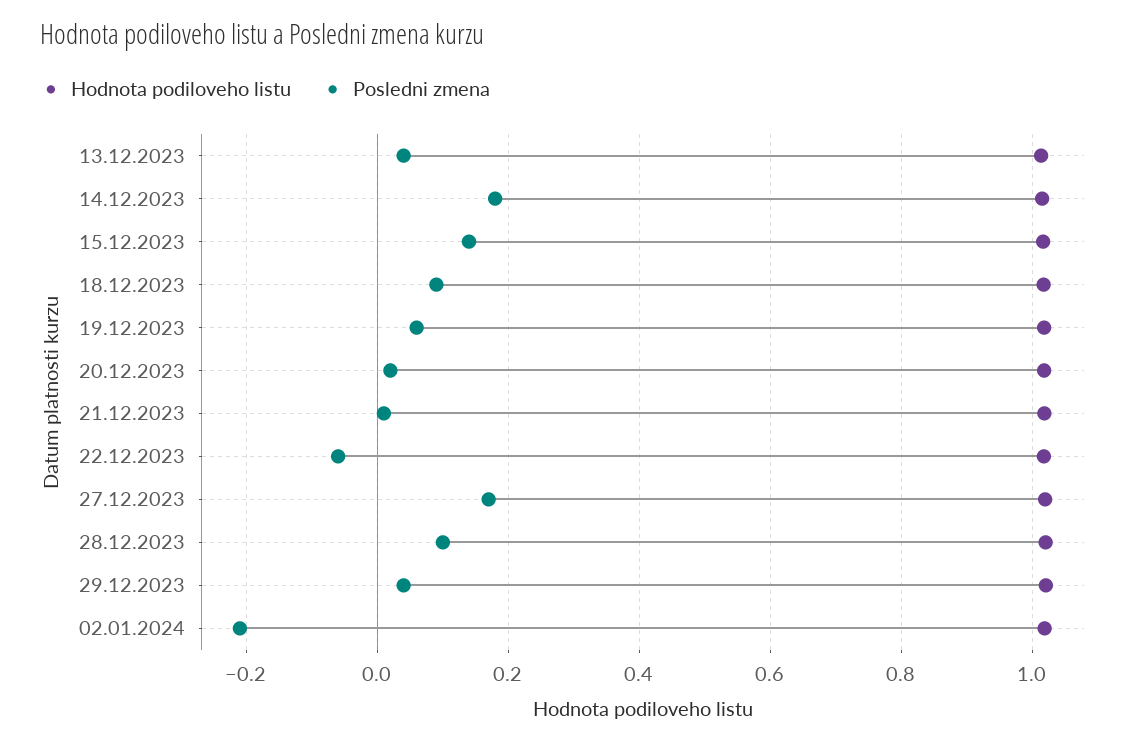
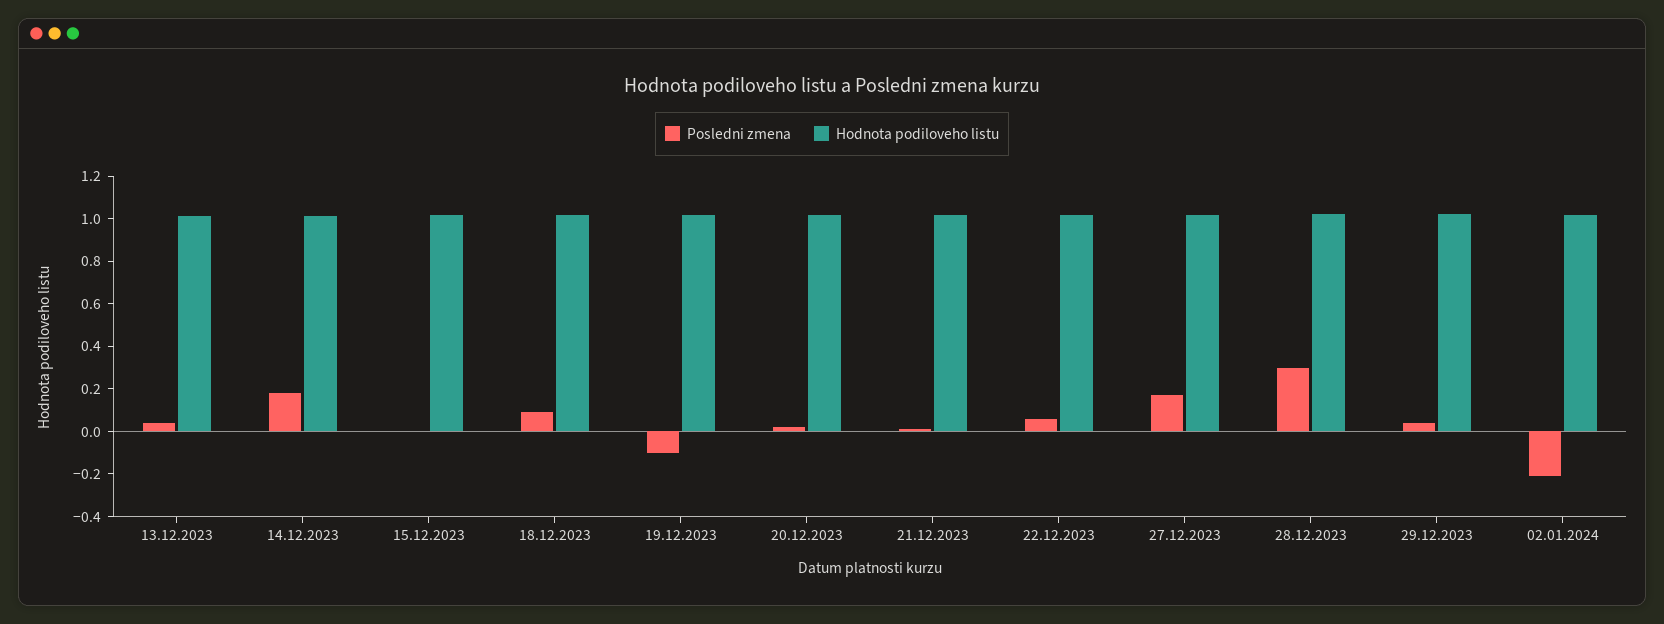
  {
    "Hodnota podiloveho listu": {
      "13.12.2023": 1.02,
      "14.12.2023": 1.02,
      "15.12.2023": 1.02,
      "18.12.2023": 1.02,
      "19.12.2023": 1.02,
      "20.12.2023": 1.02,
      "21.12.2023": 1.02,
      "22.12.2023": 1.02,
      "27.12.2023": 1.02,
      "28.12.2023": 1.02,
      "29.12.2023": 1.02,
      "02.01.2024": 1.02
    },
    "Posledni zmena": {
      "13.12.2023": 0.04,
      "14.12.2023": 0.18,
-     "15.12.2023": 0.14,
+     "15.12.2023": 0,
      "18.12.2023": 0.1,
-     "19.12.2023": 0.06,
+     "19.12.2023": -0.1,
      "20.12.2023": 0.02,
      "21.12.2023": 0.02,
-     "22.12.2023": -0.06,
+     "22.12.2023": 0.05,
      "27.12.2023": 0.18,
-     "28.12.2023": 0.1,
+     "28.12.2023": 0.3,
      "29.12.2023": 0.04,
      "02.01.2024": -0.22
    }
  }

